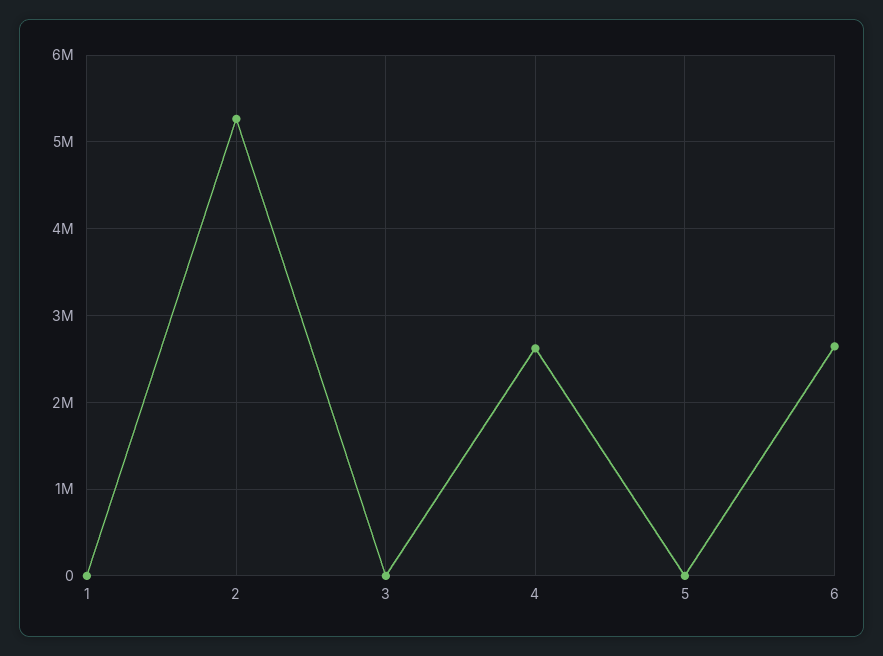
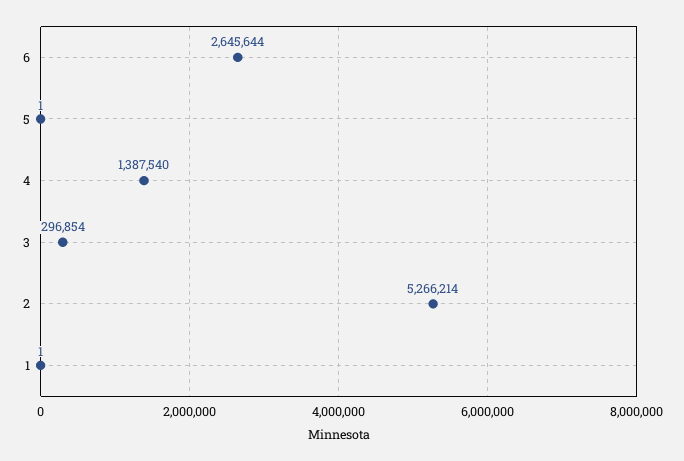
  {
    "1": 1,
    "2": 5266214,
-   "3": 0,
+   "3": 296854,
-   "4": 2600000,
+   "4": 1387540,
    "5": 1,
    "6": 2645644
  }

